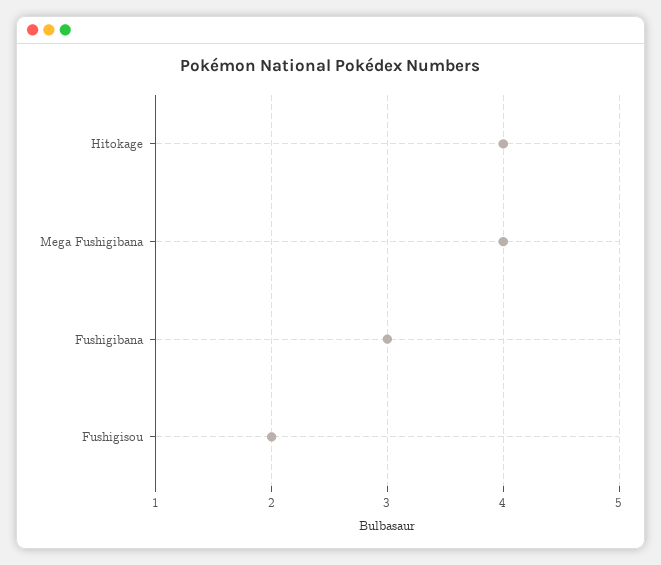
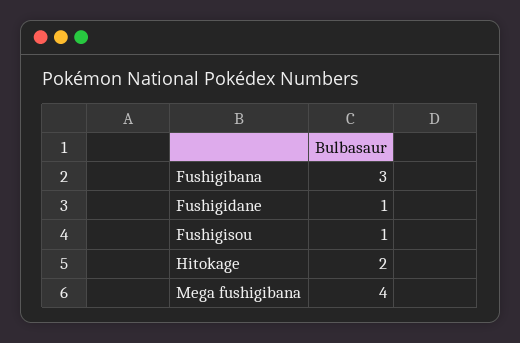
  {
-   "Hitokage": 4,
+   "Hitokage": 2,
    "Mega Fushigibana": 4,
    "Fushigibana": 3,
-   "Fushigisou": 2
+   "Fushigisou": 1,
+   "Fushigidane": 1
  }

